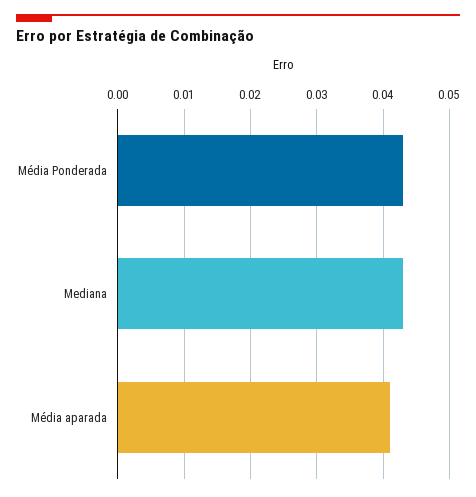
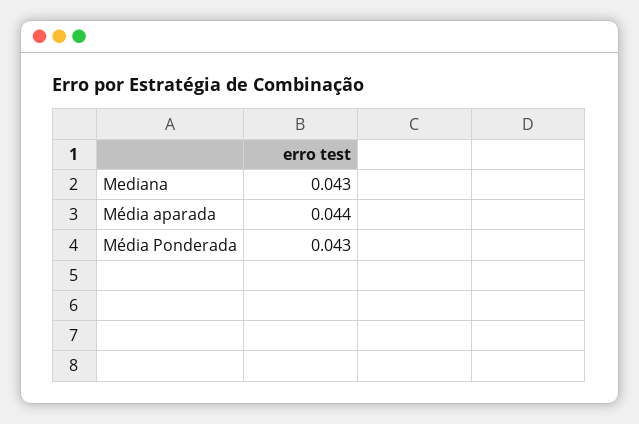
  {
    "Média Ponderada": 0.043,
    "Mediana": 0.043,
-   "Média aparada": 0.041
+   "Média aparada": 0.044
  }

